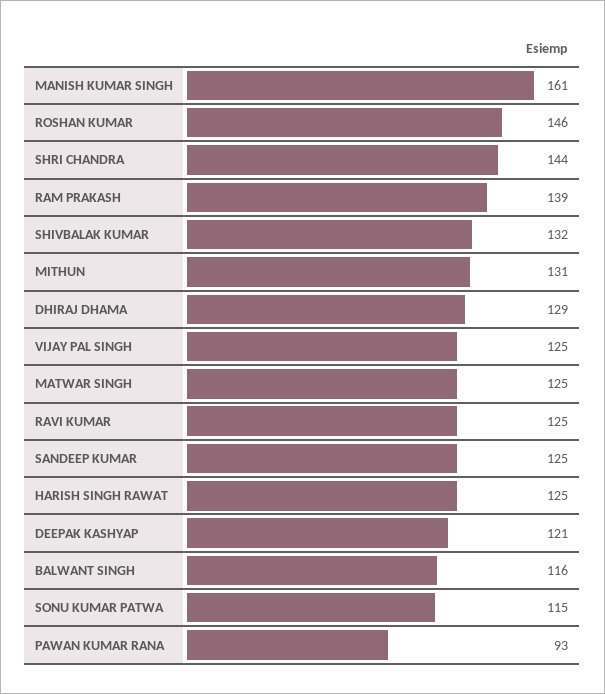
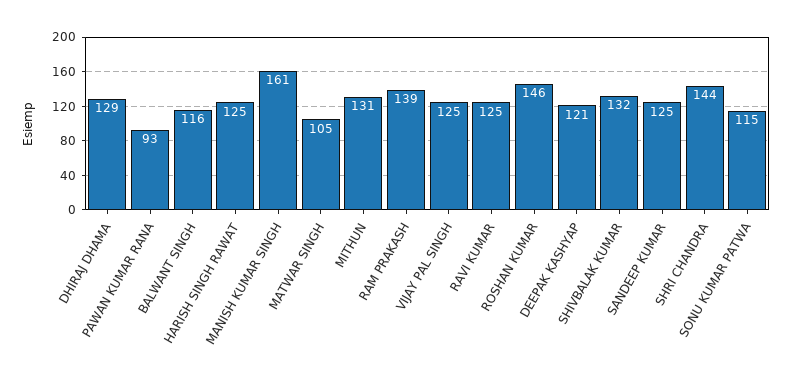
  {
    "MANISH KUMAR SINGH": 161,
    "ROSHAN KUMAR": 146,
    "SHRI CHANDRA": 144,
    "RAM PRAKASH": 139,
    "SHIVBALAK KUMAR": 132,
    "MITHUN": 131,
    "DHIRAJ DHAMA": 129,
    "VIJAY PAL SINGH": 125,
-   "MATWAR SINGH": 125,
+   "MATWAR SINGH": 105,
    "RAVI KUMAR": 125,
    "SANDEEP KUMAR": 125,
    "HARISH SINGH RAWAT": 125,
    "DEEPAK KASHYAP": 121,
    "BALWANT SINGH": 116,
    "SONU KUMAR PATWA": 115,
    "PAWAN KUMAR RANA": 93
  }

